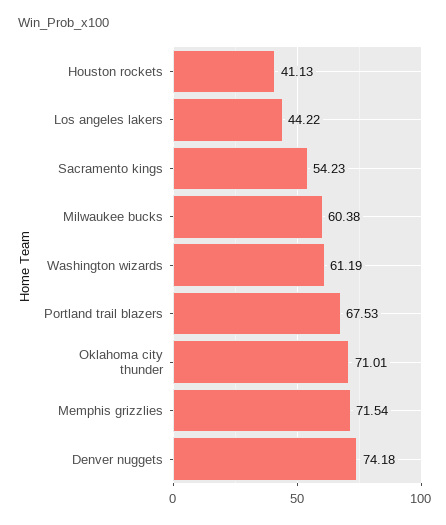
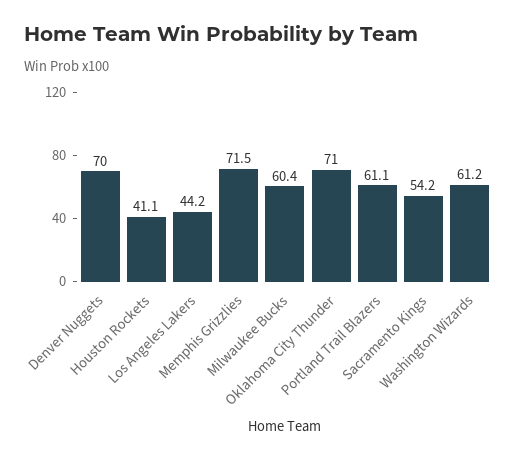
  {
    "Houston rockets": 41.13,
    "Los angeles lakers": 44.22,
    "Sacramento kings": 54.23,
    "Milwaukee bucks": 60.38,
    "Washington wizards": 61.19,
-   "Portland trail blazers": 67.53,
+   "Portland trail blazers": 61.1,
    "Oklahoma city thunder": 71.01,
    "Memphis grizzlies": 71.54,
-   "Denver nuggets": 74.18
+   "Denver nuggets": 70
  }

